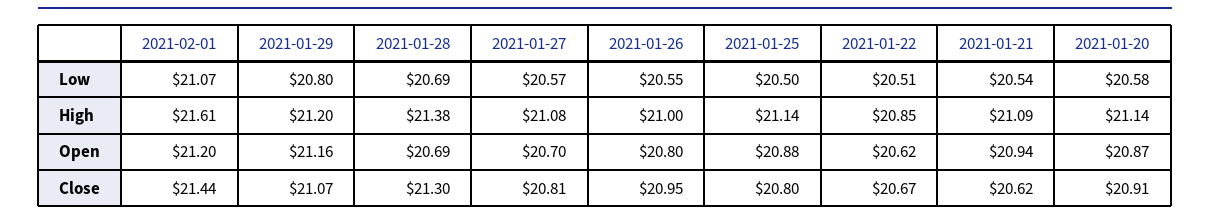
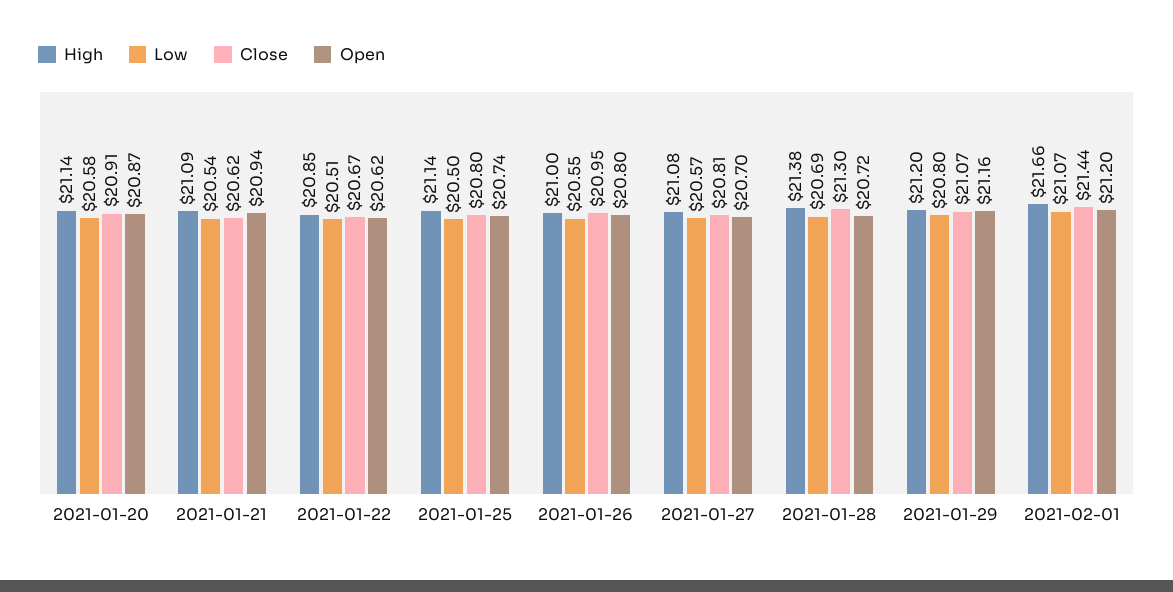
  {
    "Low": {
      "2021-02-01": 21.07,
      "2021-01-29": 20.8,
      "2021-01-28": 20.69,
      "2021-01-27": 20.57,
      "2021-01-26": 20.55,
      "2021-01-25": 20.5,
      "2021-01-22": 20.51,
      "2021-01-21": 20.54,
      "2021-01-20": 20.58
    },
    "High": {
-     "2021-02-01": 21.61,
+     "2021-02-01": 21.66,
      "2021-01-29": 21.2,
      "2021-01-28": 21.38,
      "2021-01-27": 21.08,
      "2021-01-26": 21,
      "2021-01-25": 21.14,
      "2021-01-22": 20.85,
      "2021-01-21": 21.09,
      "2021-01-20": 21.14
    },
    "Open": {
      "2021-02-01": 21.2,
      "2021-01-29": 21.16,
-     "2021-01-28": 20.69,
+     "2021-01-28": 20.72,
      "2021-01-27": 20.7,
      "2021-01-26": 20.8,
-     "2021-01-25": 20.88,
+     "2021-01-25": 20.74,
      "2021-01-22": 20.62,
      "2021-01-21": 20.94,
      "2021-01-20": 20.87
    },
    "Close": {
      "2021-02-01": 21.44,
      "2021-01-29": 21.07,
      "2021-01-28": 21.3,
      "2021-01-27": 20.81,
      "2021-01-26": 20.95,
      "2021-01-25": 20.8,
      "2021-01-22": 20.67,
      "2021-01-21": 20.62,
      "2021-01-20": 20.91
    }
  }

